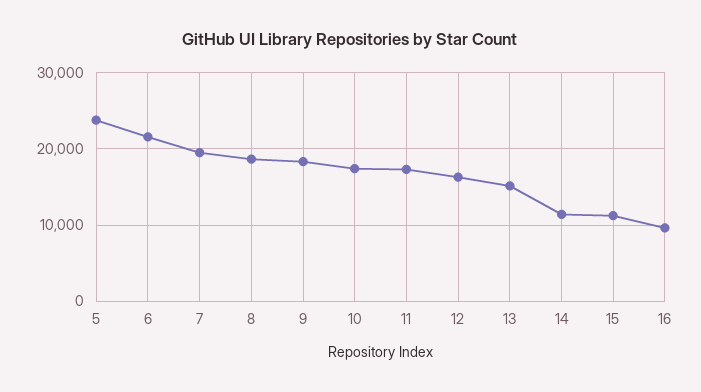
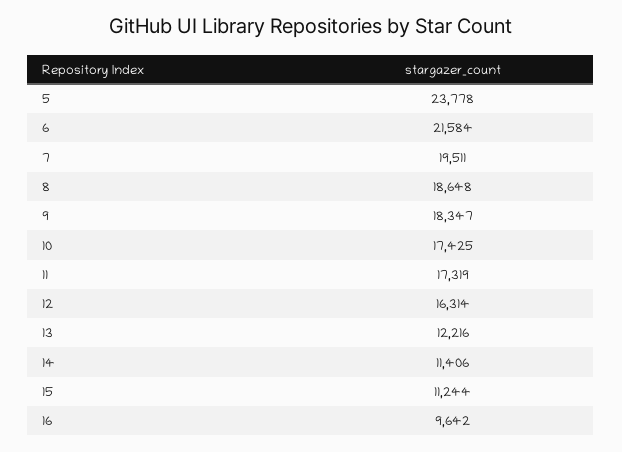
  {
    "5": 23778,
    "6": 21584,
    "7": 19511,
    "8": 18648,
    "9": 18347,
    "10": 17425,
    "11": 17319,
    "12": 16314,
-   "13": 15000,
+   "13": 12216,
    "14": 11406,
    "15": 11244,
    "16": 9642
  }

